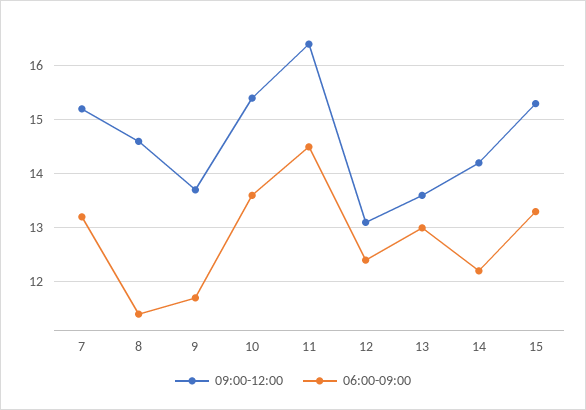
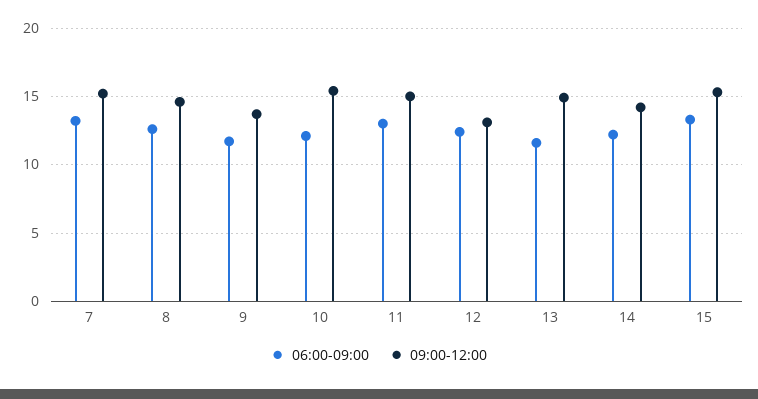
  {
    "09:00-12:00": {
      "7": 15,
      "8": 14.5,
      "9": 13.5,
      "10": 15.5,
-     "11": 16.5,
+     "11": 15,
      "12": 13,
-     "13": 13.5,
+     "13": 15,
      "14": 14,
      "15": 15.5
    },
    "06:00-09:00": {
      "7": 13,
-     "8": 11.5,
+     "8": 12.5,
      "9": 11.5,
-     "10": 13.5,
+     "10": 12,
-     "11": 14.5,
+     "11": 13,
      "12": 12.5,
-     "13": 13,
+     "13": 11.5,
      "14": 12,
      "15": 13.5
    }
  }

